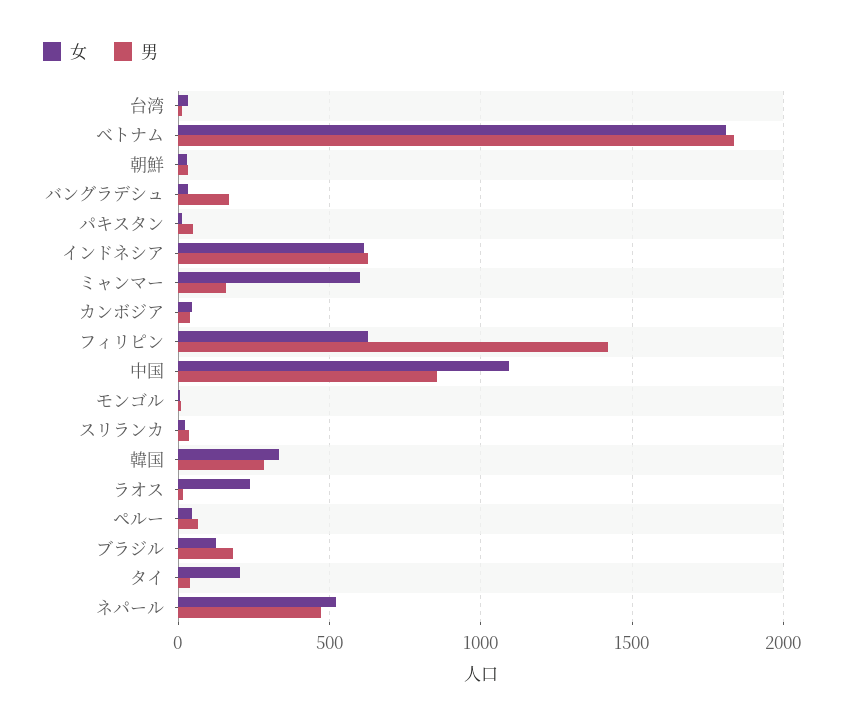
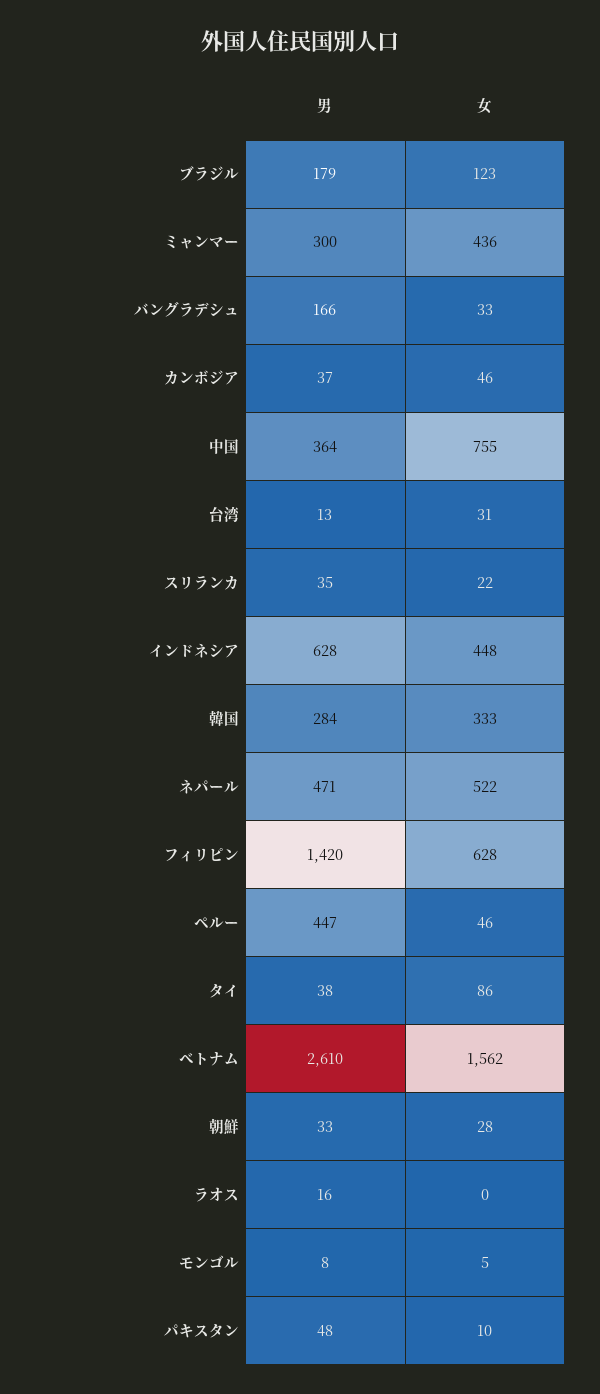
  {
    "女": {
      "台湾": 31,
-     "ベトナム": 1800,
+     "ベトナム": 1562,
      "朝鮮": 28,
      "バングラデシュ": 33,
      "パキスタン": 10,
-     "インドネシア": 600,
+     "インドネシア": 448,
-     "ミャンマー": 600,
+     "ミャンマー": 436,
      "カンボジア": 46,
      "フィリピン": 628,
-     "中国": 1100,
+     "中国": 755,
      "モンゴル": 5,
      "スリランカ": 22,
      "韓国": 333,
-     "ラオス": 250,
+     "ラオス": 0,
      "ペルー": 46,
      "ブラジル": 123,
-     "タイ": 200,
+     "タイ": 86,
      "ネパール": 522
    },
    "男": {
      "台湾": 13,
-     "ベトナム": 1850,
+     "ベトナム": 2610,
      "朝鮮": 33,
      "バングラデシュ": 166,
      "パキスタン": 48,
      "インドネシア": 628,
-     "ミャンマー": 150,
+     "ミャンマー": 300,
      "カンボジア": 37,
      "フィリピン": 1420,
-     "中国": 850,
+     "中国": 364,
      "モンゴル": 8,
      "スリランカ": 35,
      "韓国": 284,
      "ラオス": 16,
-     "ペルー": 50,
+     "ペルー": 447,
      "ブラジル": 179,
      "タイ": 38,
      "ネパール": 471
    }
  }

